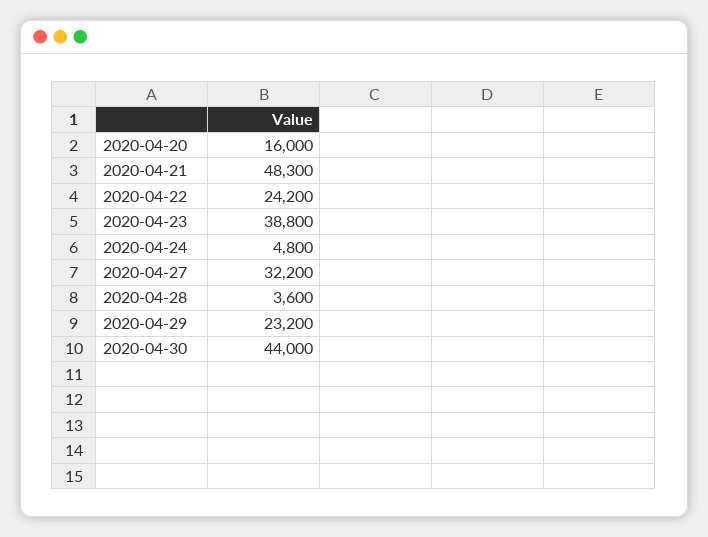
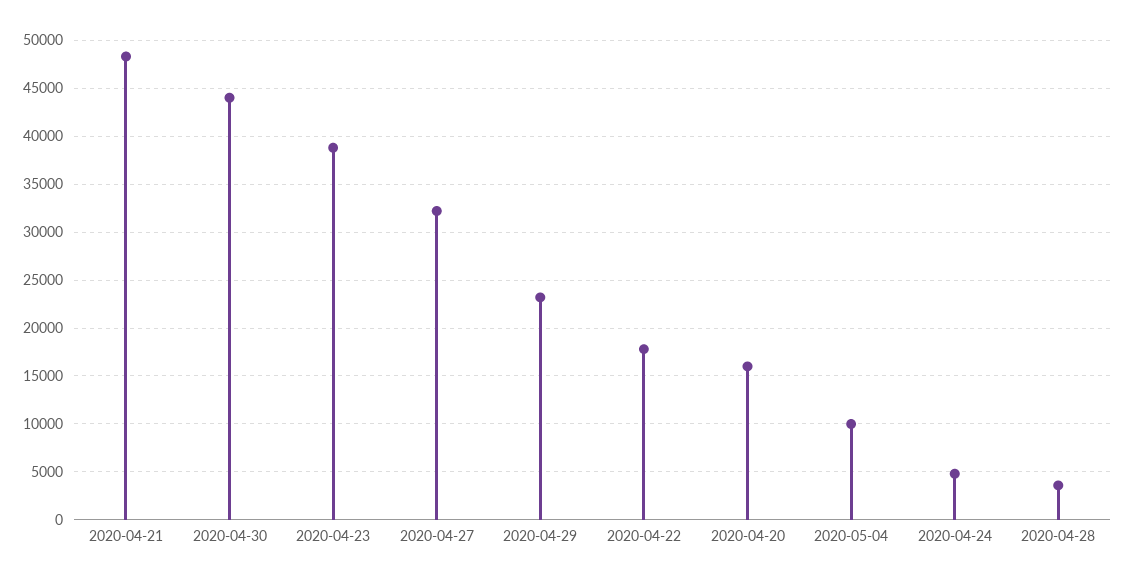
  {
    "2020-04-20": 16000,
    "2020-04-21": 48300,
-   "2020-04-22": 24200,
+   "2020-04-22": 18000,
    "2020-04-23": 38800,
    "2020-04-24": 4800,
    "2020-04-27": 32200,
    "2020-04-28": 3600,
    "2020-04-29": 23200,
-   "2020-04-30": 44000
+   "2020-04-30": 44000,
+   "2020-05-04": 10000
  }

